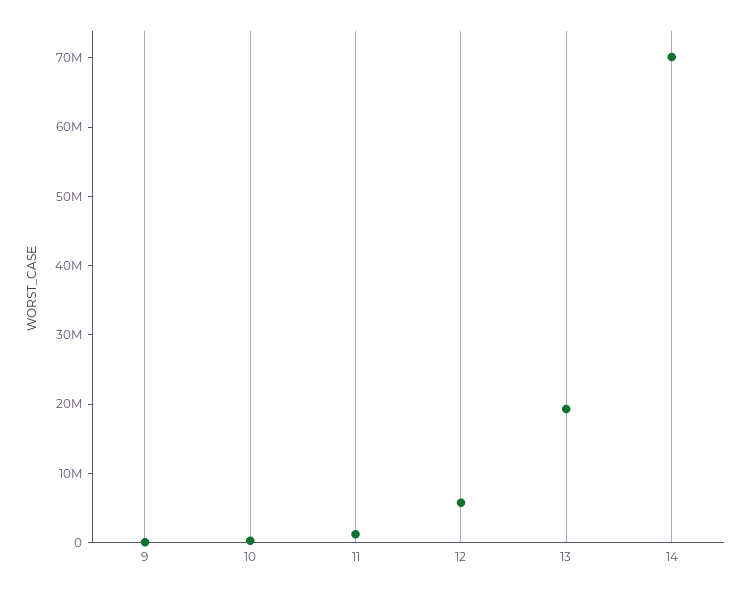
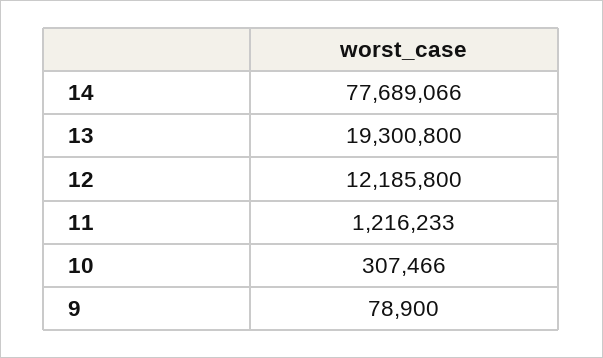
  {
    "9": 78900,
    "10": 307466,
    "11": 1216233,
-   "12": 6000000,
+   "12": 12185800,
    "13": 19300800,
-   "14": 70000000
+   "14": 77689066
  }

